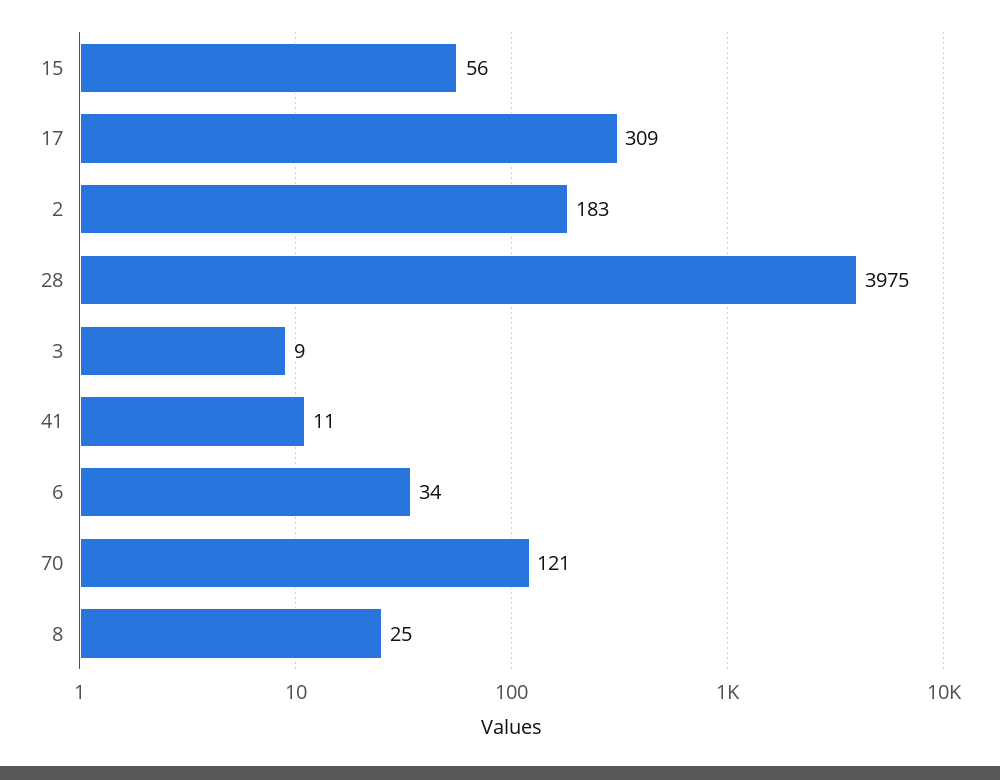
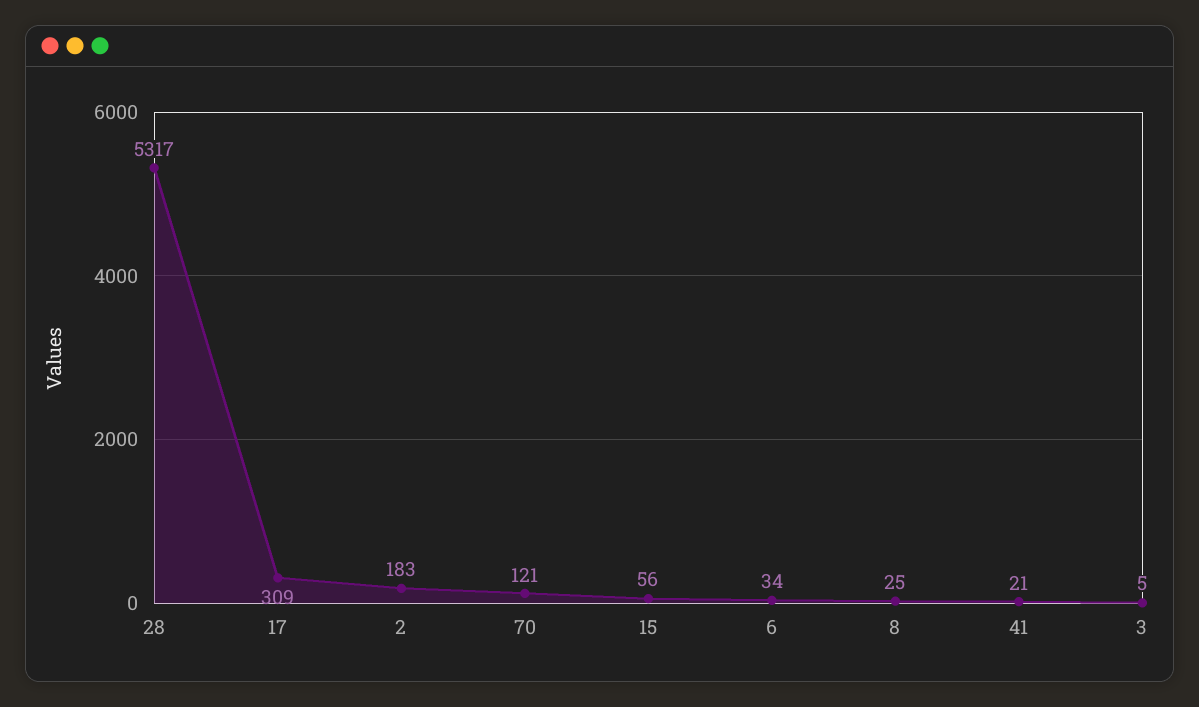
  {
    "15": 56,
    "17": 309,
    "2": 183,
-   "28": 3975,
+   "28": 5317,
-   "3": 9,
+   "3": 5,
-   "41": 11,
+   "41": 21,
    "6": 34,
    "70": 121,
    "8": 25
  }

